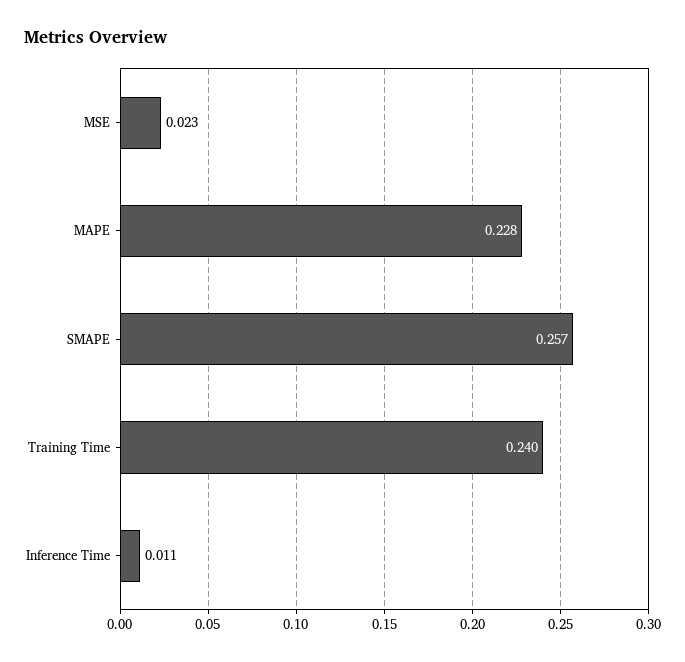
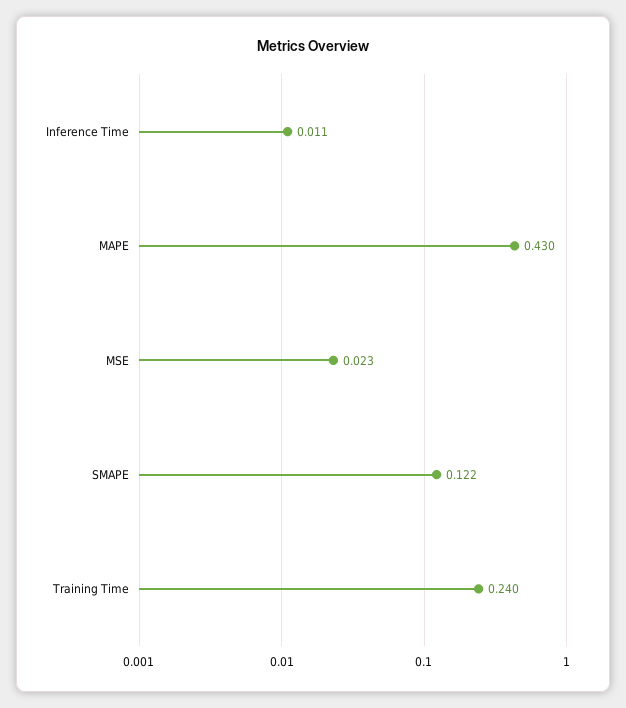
  {
    "MSE": 0.023,
-   "MAPE": 0.228,
+   "MAPE": 0.43,
-   "SMAPE": 0.257,
+   "SMAPE": 0.122,
    "Training Time": 0.24,
    "Inference Time": 0.011
  }

